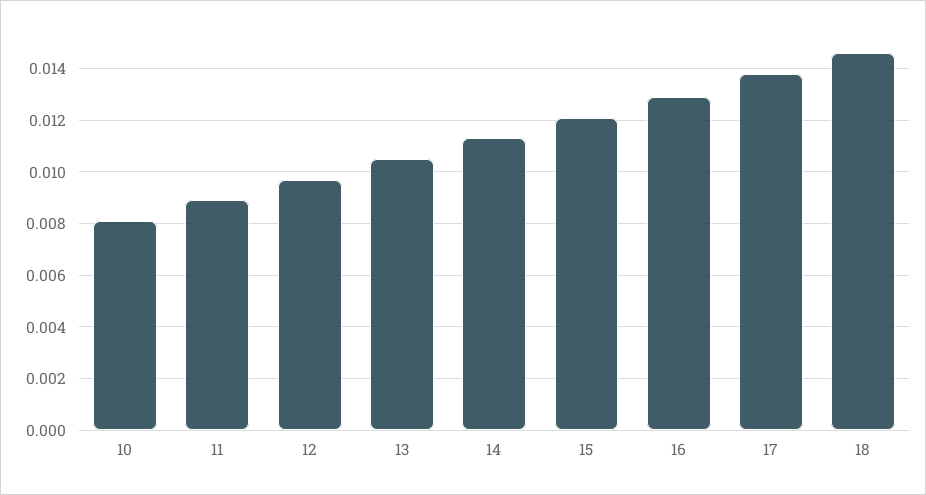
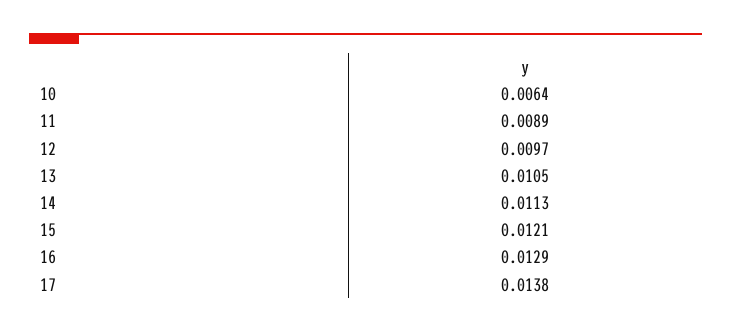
  {
-   "10": 0.008,
+   "10": 0.0064,
    "11": 0.0089,
    "12": 0.0097,
    "13": 0.0105,
    "14": 0.0113,
    "15": 0.0121,
    "16": 0.0129,
-   "17": 0.0138,
+   "17": 0.0138
-   "18": 0.0145
  }

